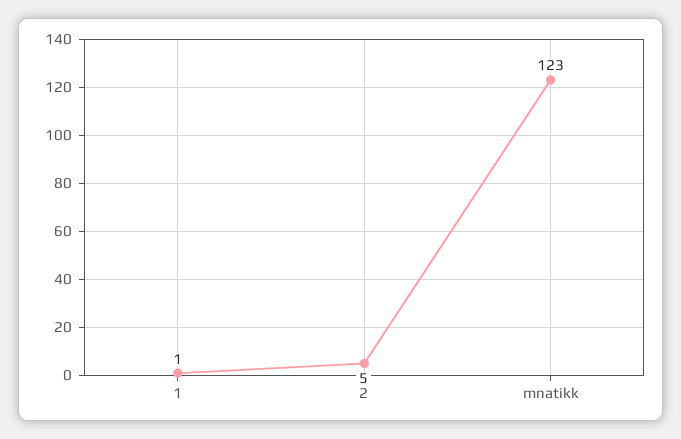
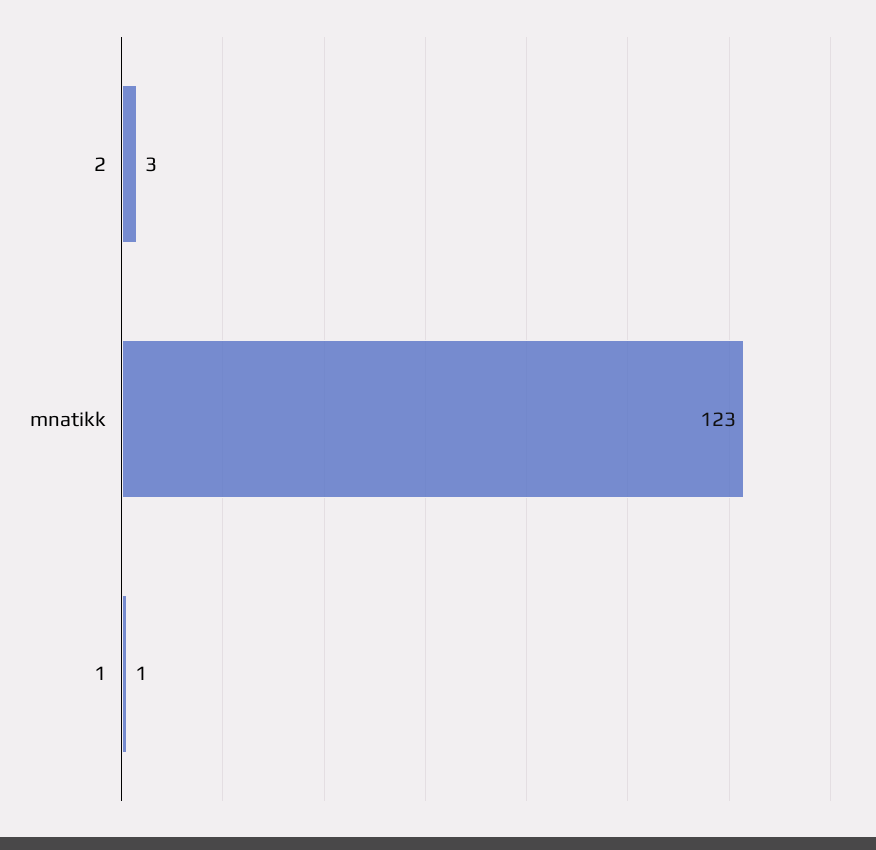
  {
    "1": 1,
-   "2": 5,
+   "2": 3,
    "mnatikk": 123
  }

